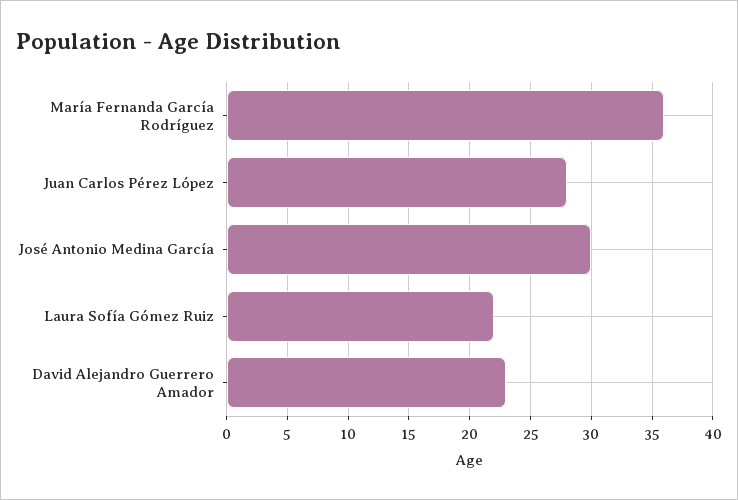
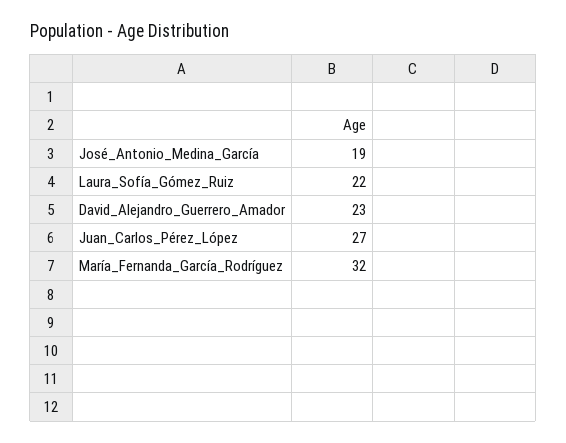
  {
-   "María Fernanda García Rodríguez": 36,
+   "María Fernanda García Rodríguez": 32,
-   "Juan Carlos Pérez López": 28,
+   "Juan Carlos Pérez López": 27,
-   "José Antonio Medina García": 30,
+   "José Antonio Medina García": 19,
    "Laura Sofía Gómez Ruiz": 22,
    "David Alejandro Guerrero Amador": 23
  }

